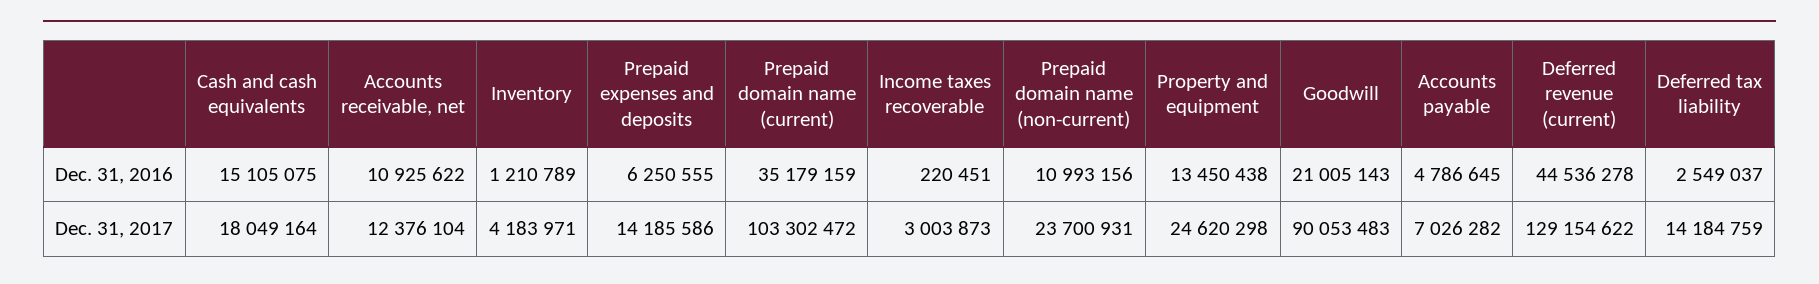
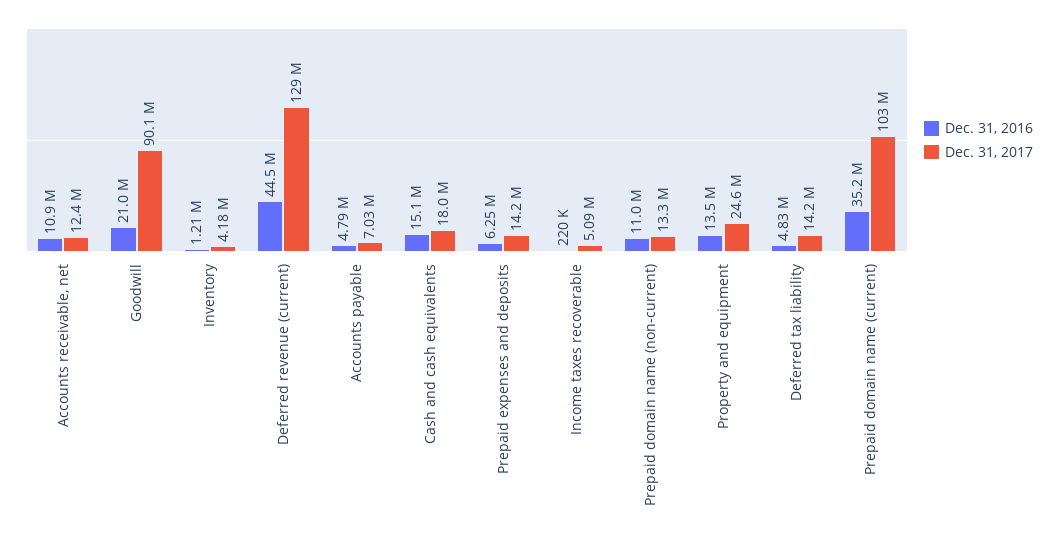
  {
    "Dec. 31, 2016": {
      "Cash and cash equivalents": 15105075,
      "Accounts receivable, net": 10925622,
      "Inventory": 1210789,
      "Prepaid expenses and deposits": 6250555,
      "Prepaid domain name (current)": 35179159,
      "Income taxes recoverable": 220451,
      "Prepaid domain name (non-current)": 10993156,
      "Property and equipment": 13450438,
      "Goodwill": 21005143,
      "Accounts payable": 4786645,
      "Deferred revenue (current)": 44536278,
-     "Deferred tax liability": 2549037
+     "Deferred tax liability": 4830000
    },
    "Dec. 31, 2017": {
      "Cash and cash equivalents": 18049164,
      "Accounts receivable, net": 12376104,
      "Inventory": 4183971,
      "Prepaid expenses and deposits": 14185586,
      "Prepaid domain name (current)": 103302472,
-     "Income taxes recoverable": 3003873,
+     "Income taxes recoverable": 5090000,
-     "Prepaid domain name (non-current)": 23700931,
+     "Prepaid domain name (non-current)": 13300000,
      "Property and equipment": 24620298,
      "Goodwill": 90053483,
      "Accounts payable": 7026282,
      "Deferred revenue (current)": 129154622,
      "Deferred tax liability": 14184759
    }
  }

